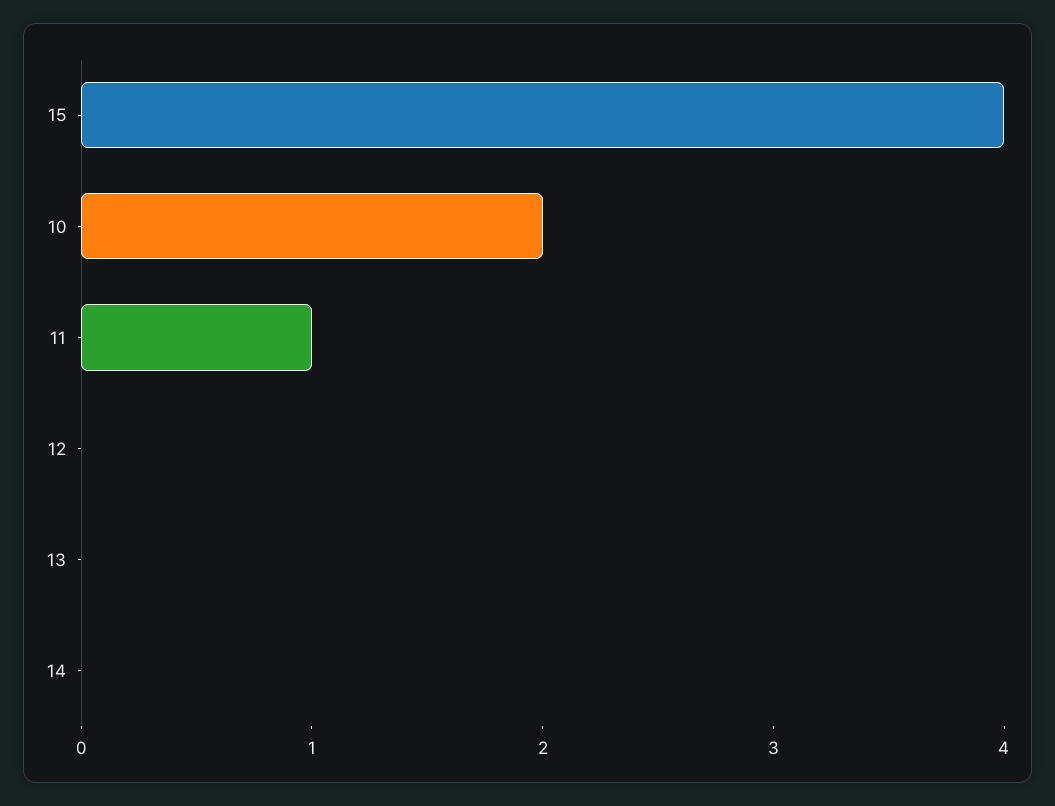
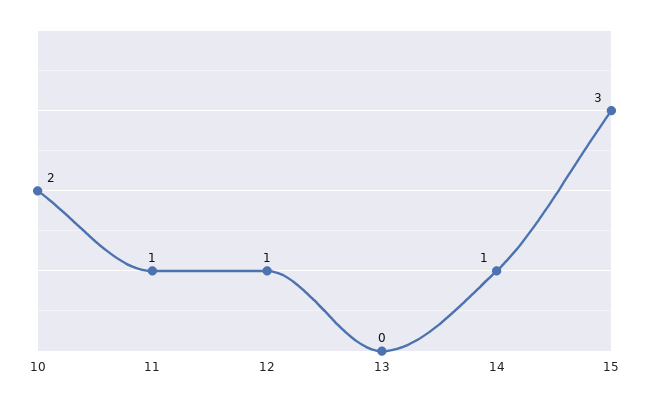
  {
-   "15": 4,
+   "15": 3,
    "10": 2,
    "11": 1,
-   "12": 0,
+   "12": 1,
    "13": 0,
-   "14": 0
+   "14": 1
  }

